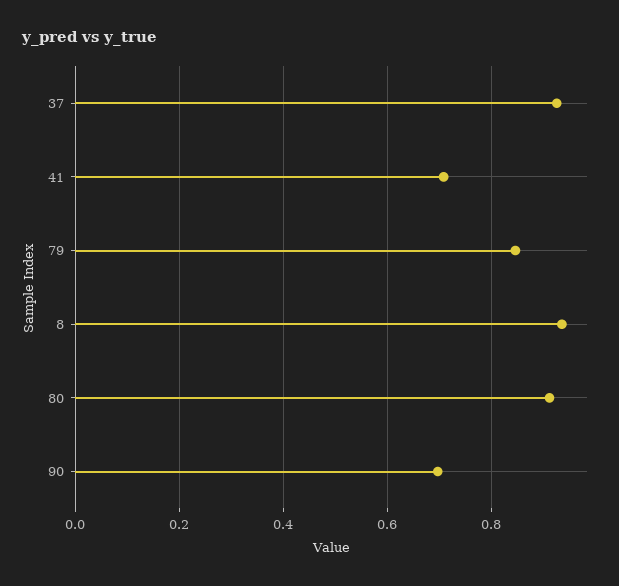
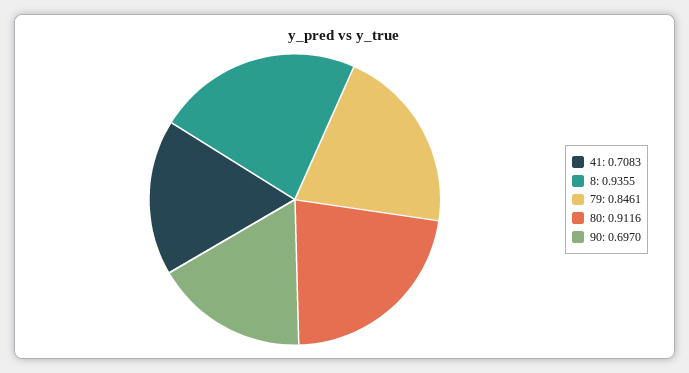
  {
-   "37": 0.92,
    "41": 0.7083,
    "79": 0.8461,
    "8": 0.9355,
    "80": 0.9116,
    "90": 0.697
  }

